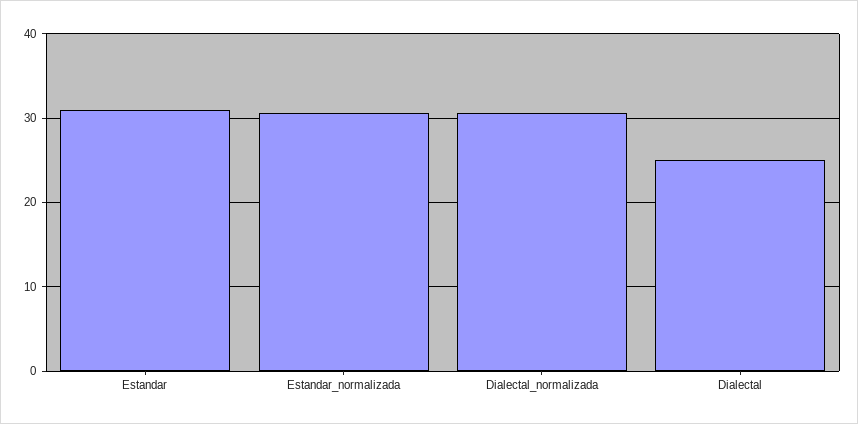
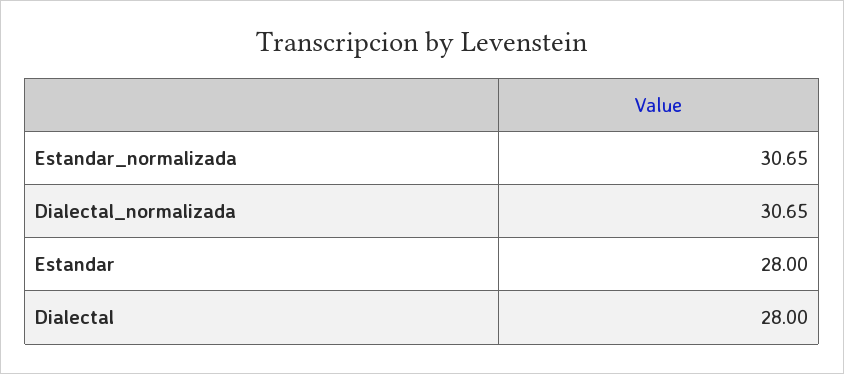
  {
-   "Estandar": 31,
+   "Estandar": 28,
    "Estandar_normalizada": 30.65,
    "Dialectal_normalizada": 30.65,
-   "Dialectal": 25
+   "Dialectal": 28
  }

